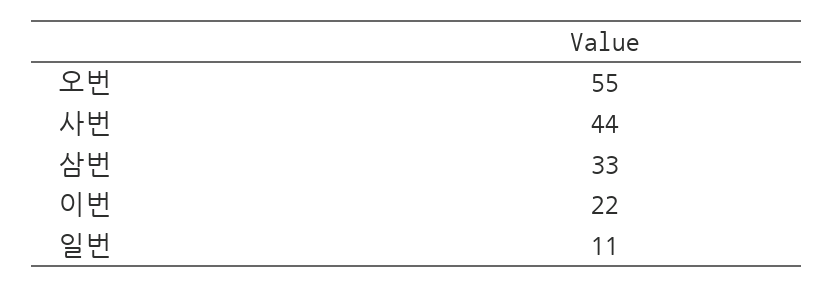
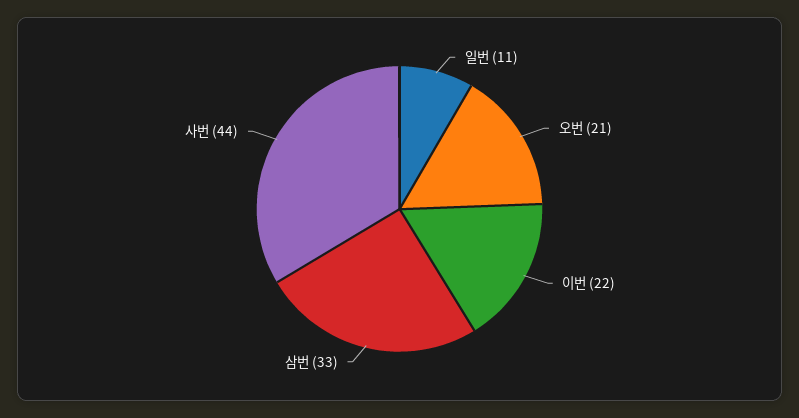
  {
-   "오번": 55,
+   "오번": 21,
    "사번": 44,
    "삼번": 33,
    "이번": 22,
    "일번": 11
  }

